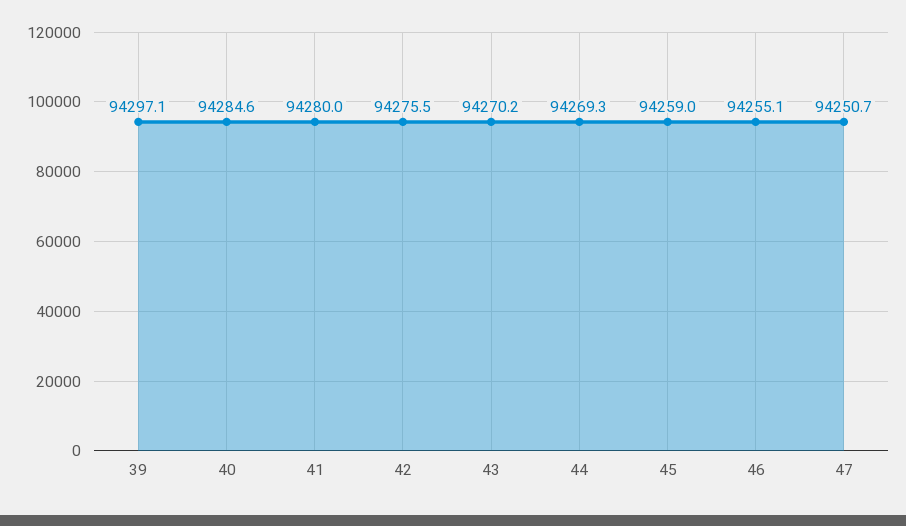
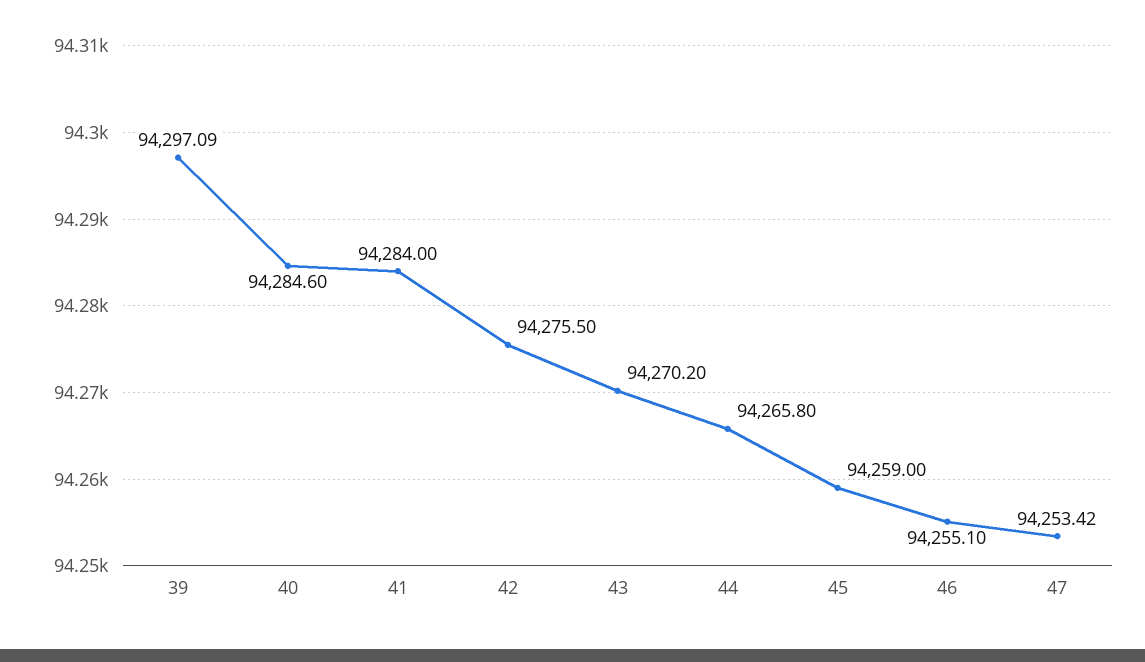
  {
    "39": 94297.09,
    "40": 94284.6,
-   "41": 94280,
+   "41": 94284,
    "42": 94275.5,
    "43": 94270.2,
-   "44": 94269.3,
+   "44": 94265.8,
    "45": 94259,
    "46": 94255.1,
-   "47": 94250.7
+   "47": 94253.42
  }

